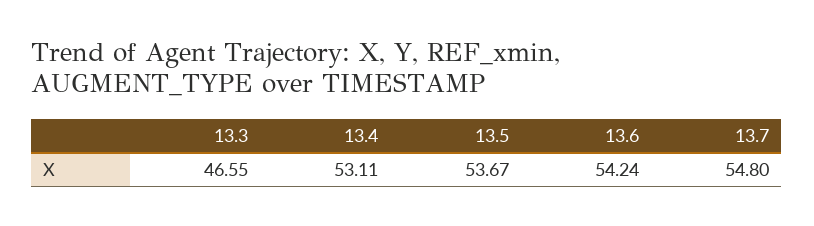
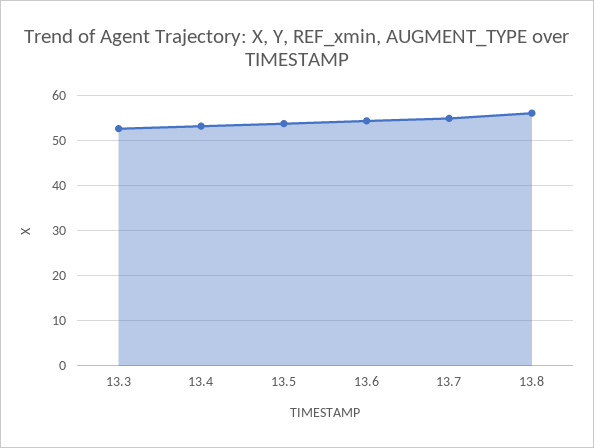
  {
-   "13.3": 46.55,
+   "13.3": 52,
    "13.4": 53.11,
    "13.5": 53.67,
    "13.6": 54.24,
-   "13.7": 54.8
+   "13.7": 54.8,
+   "13.8": 56
  }

